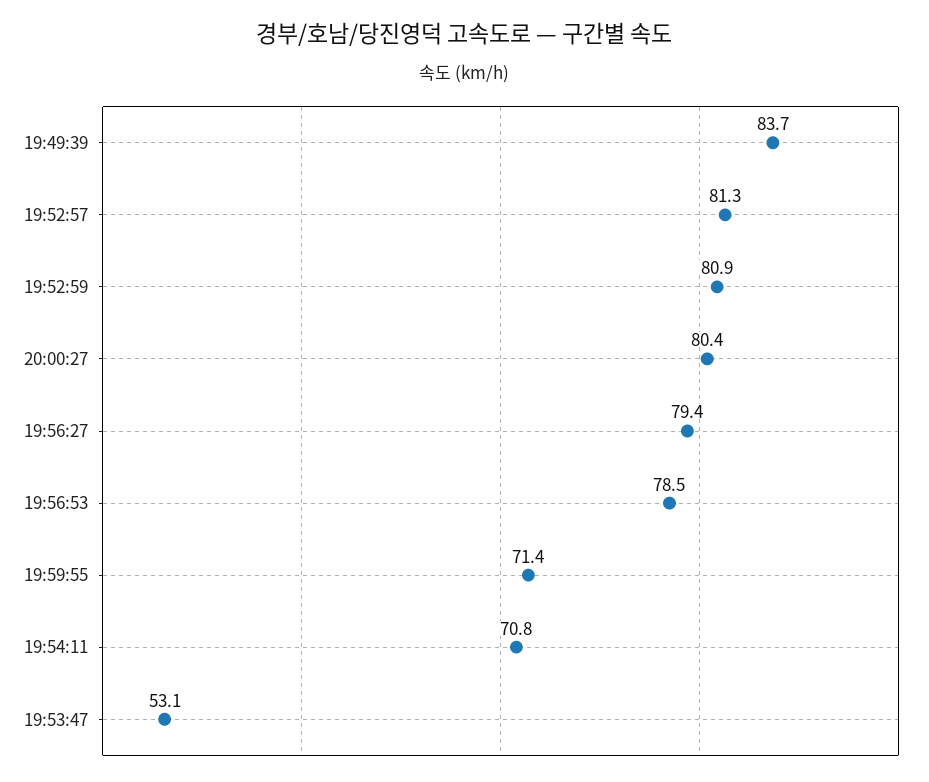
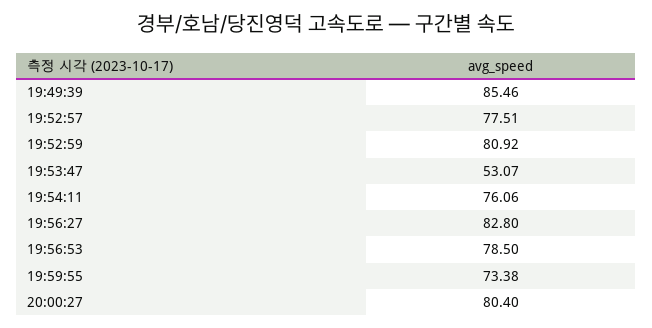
  {
-   "19:49:39": 83.7,
+   "19:49:39": 85.46,
-   "19:52:57": 81.3,
+   "19:52:57": 77.51,
    "19:52:59": 80.92,
    "20:00:27": 80.4,
-   "19:56:27": 79.4,
+   "19:56:27": 82.8,
    "19:56:53": 78.5,
-   "19:59:55": 71.4,
+   "19:59:55": 73.38,
-   "19:54:11": 70.8,
+   "19:54:11": 76.06,
    "19:53:47": 53.07
  }

